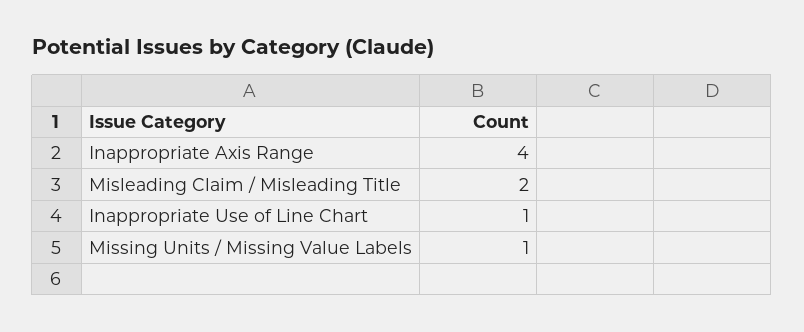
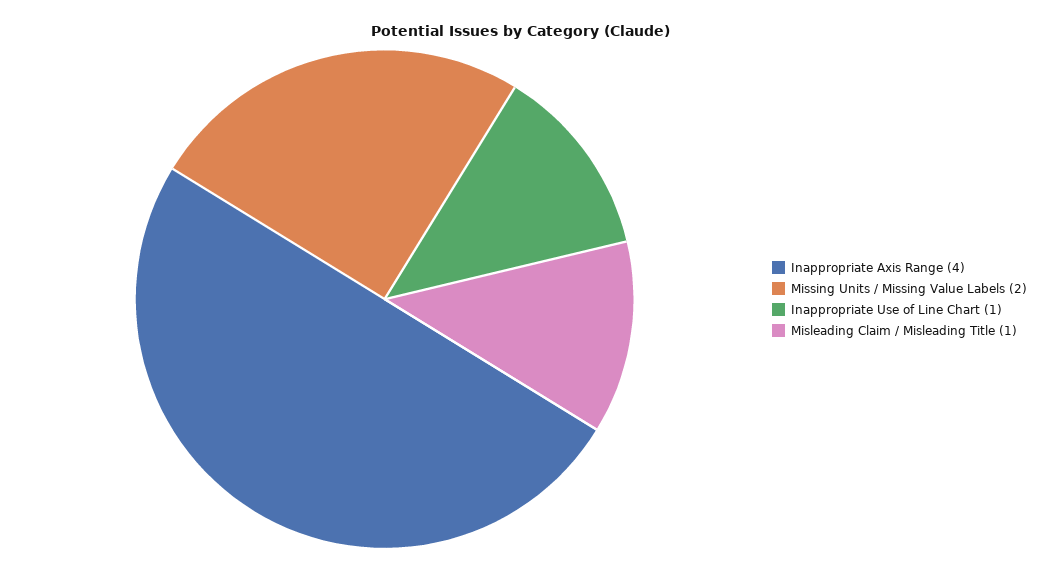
  {
    "Inappropriate Axis Range": 4,
-   "Misleading Claim / Misleading Title": 2,
+   "Misleading Claim / Misleading Title": 1,
    "Inappropriate Use of Line Chart": 1,
-   "Missing Units / Missing Value Labels": 1
+   "Missing Units / Missing Value Labels": 2
  }

